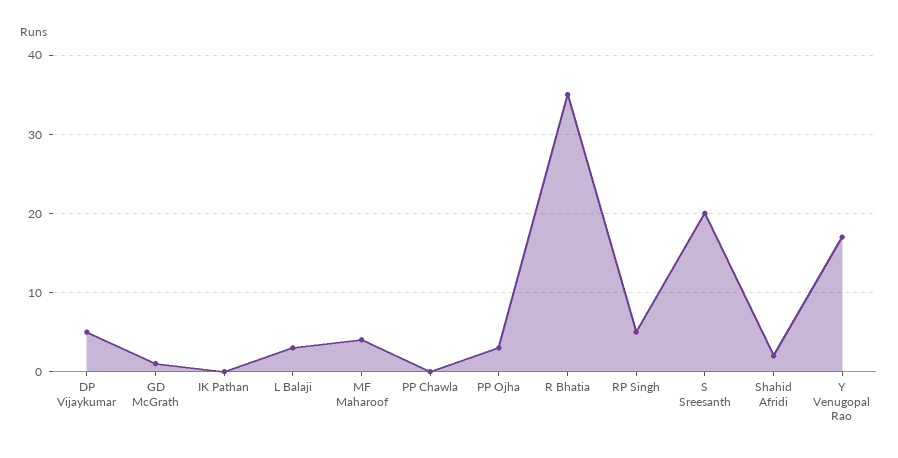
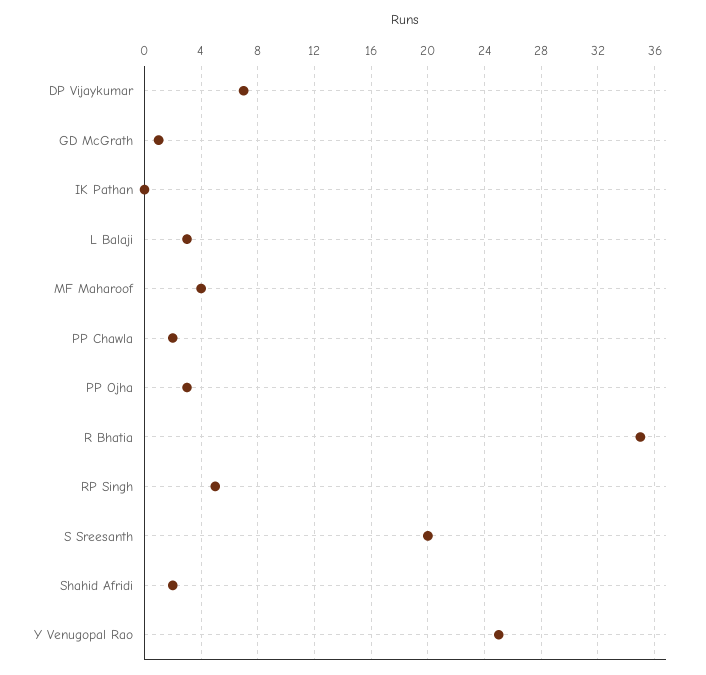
  {
-   "DP Vijaykumar": 5,
+   "DP Vijaykumar": 7,
    "GD McGrath": 1,
    "IK Pathan": 0,
    "L Balaji": 3,
    "MF Maharoof": 4,
-   "PP Chawla": 0,
+   "PP Chawla": 2,
    "PP Ojha": 3,
    "R Bhatia": 35,
    "RP Singh": 5,
    "S Sreesanth": 20,
    "Shahid Afridi": 2,
-   "Y Venugopal Rao": 17
+   "Y Venugopal Rao": 25
  }

